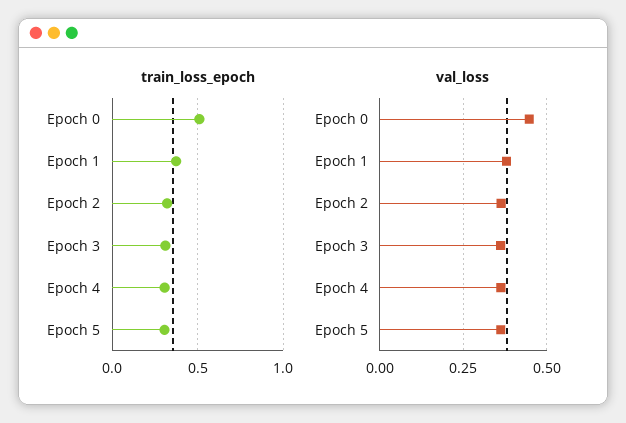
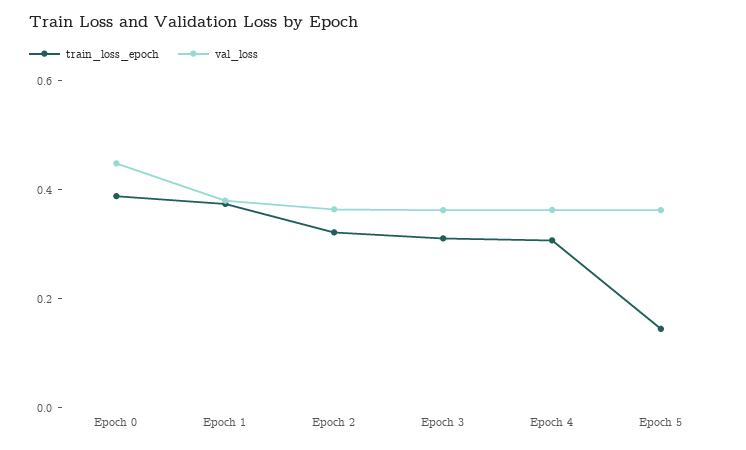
  {
    "train_loss_epoch": {
-     "Epoch 0": 0.5,
+     "Epoch 0": 0.4,
      "Epoch 1": 0.35,
      "Epoch 2": 0.3,
      "Epoch 3": 0.3,
      "Epoch 4": 0.3,
-     "Epoch 5": 0.3
+     "Epoch 5": 0.15
    },
    "val_loss": {
      "Epoch 0": 0.45,
      "Epoch 1": 0.375,
      "Epoch 2": 0.375,
      "Epoch 3": 0.35,
      "Epoch 4": 0.35,
      "Epoch 5": 0.35
    }
  }

